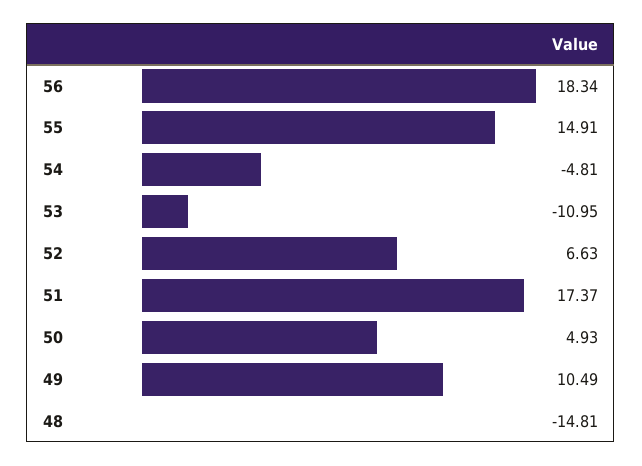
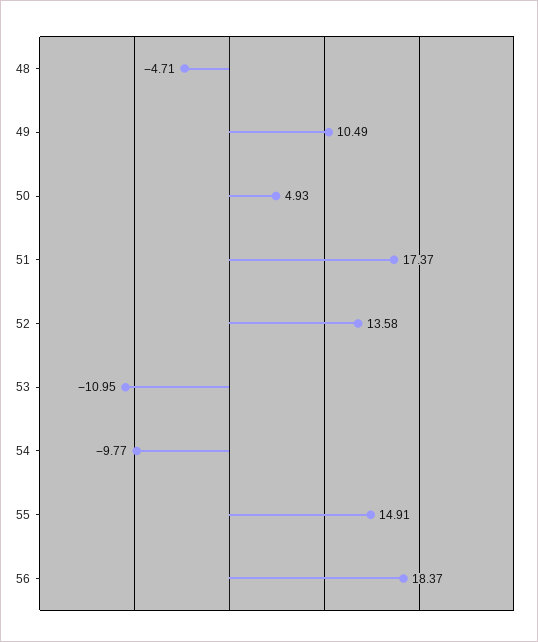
  {
-   "56": 18.34,
+   "56": 18.37,
    "55": 14.91,
-   "54": -4.81,
+   "54": -9.77,
    "53": -10.95,
-   "52": 6.63,
+   "52": 13.58,
    "51": 17.37,
    "50": 4.93,
    "49": 10.49,
-   "48": -14.81
+   "48": -4.71
  }

